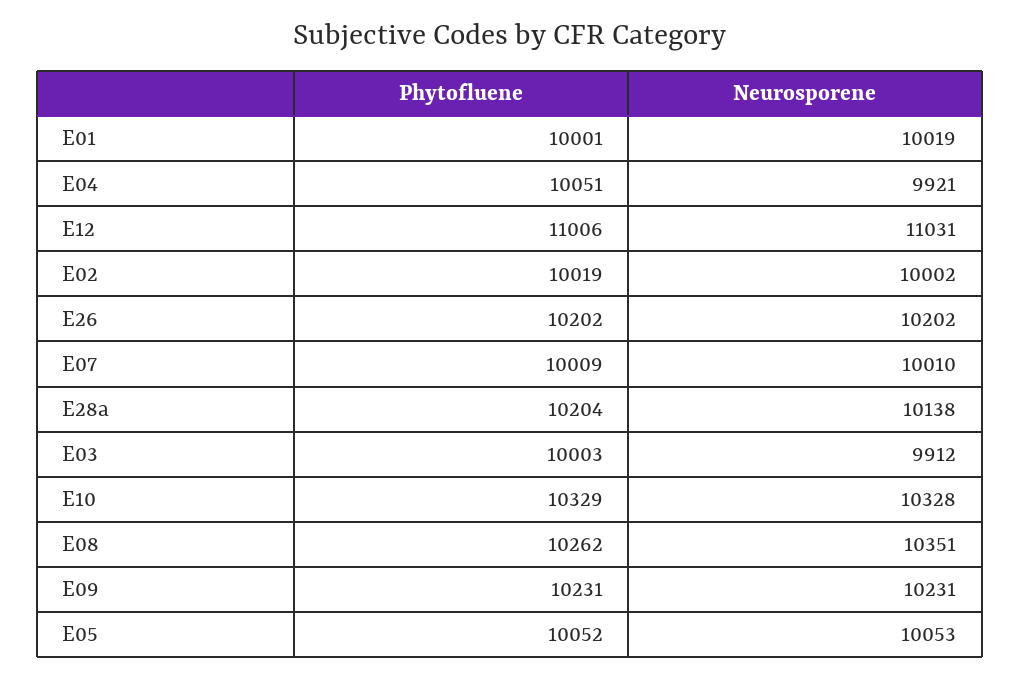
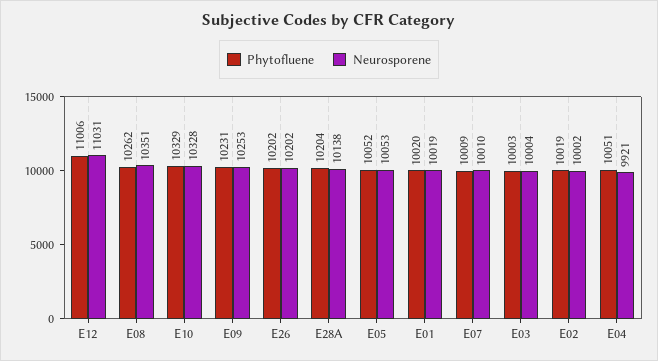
  {
    "Phytofluene": {
-     "E01": 10001,
+     "E01": 10020,
      "E04": 10051,
      "E12": 11006,
      "E02": 10019,
      "E26": 10202,
      "E07": 10009,
      "E28a": 10204,
      "E03": 10003,
      "E10": 10329,
      "E08": 10262,
      "E09": 10231,
      "E05": 10052
    },
    "Neurosporene": {
      "E01": 10019,
      "E04": 9921,
      "E12": 11031,
      "E02": 10002,
      "E26": 10202,
      "E07": 10010,
      "E28a": 10138,
-     "E03": 9912,
+     "E03": 10004,
      "E10": 10328,
      "E08": 10351,
-     "E09": 10231,
+     "E09": 10253,
      "E05": 10053
    }
  }

